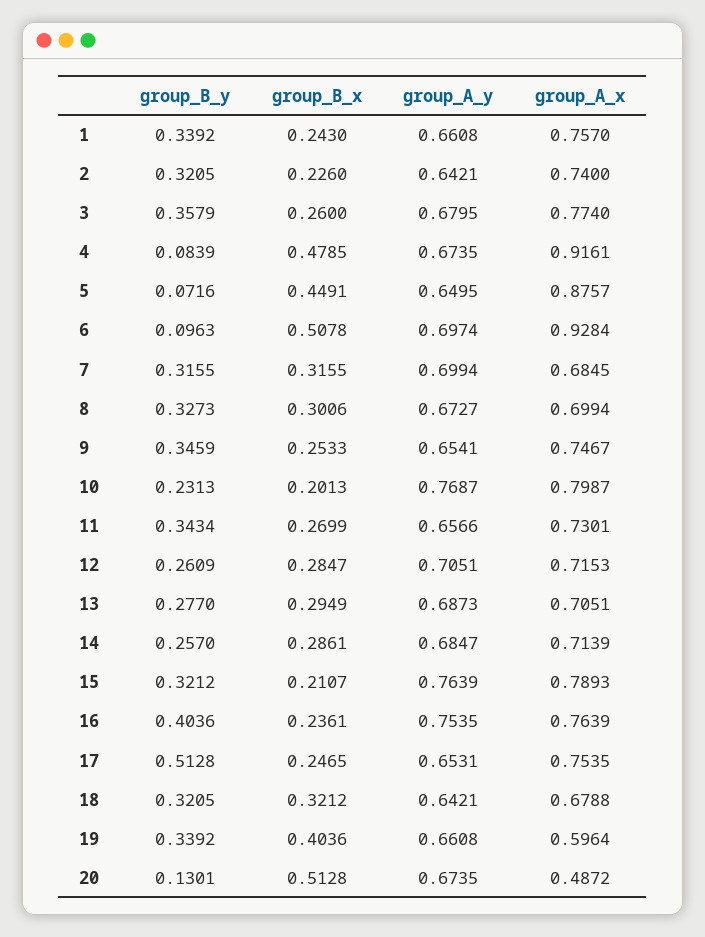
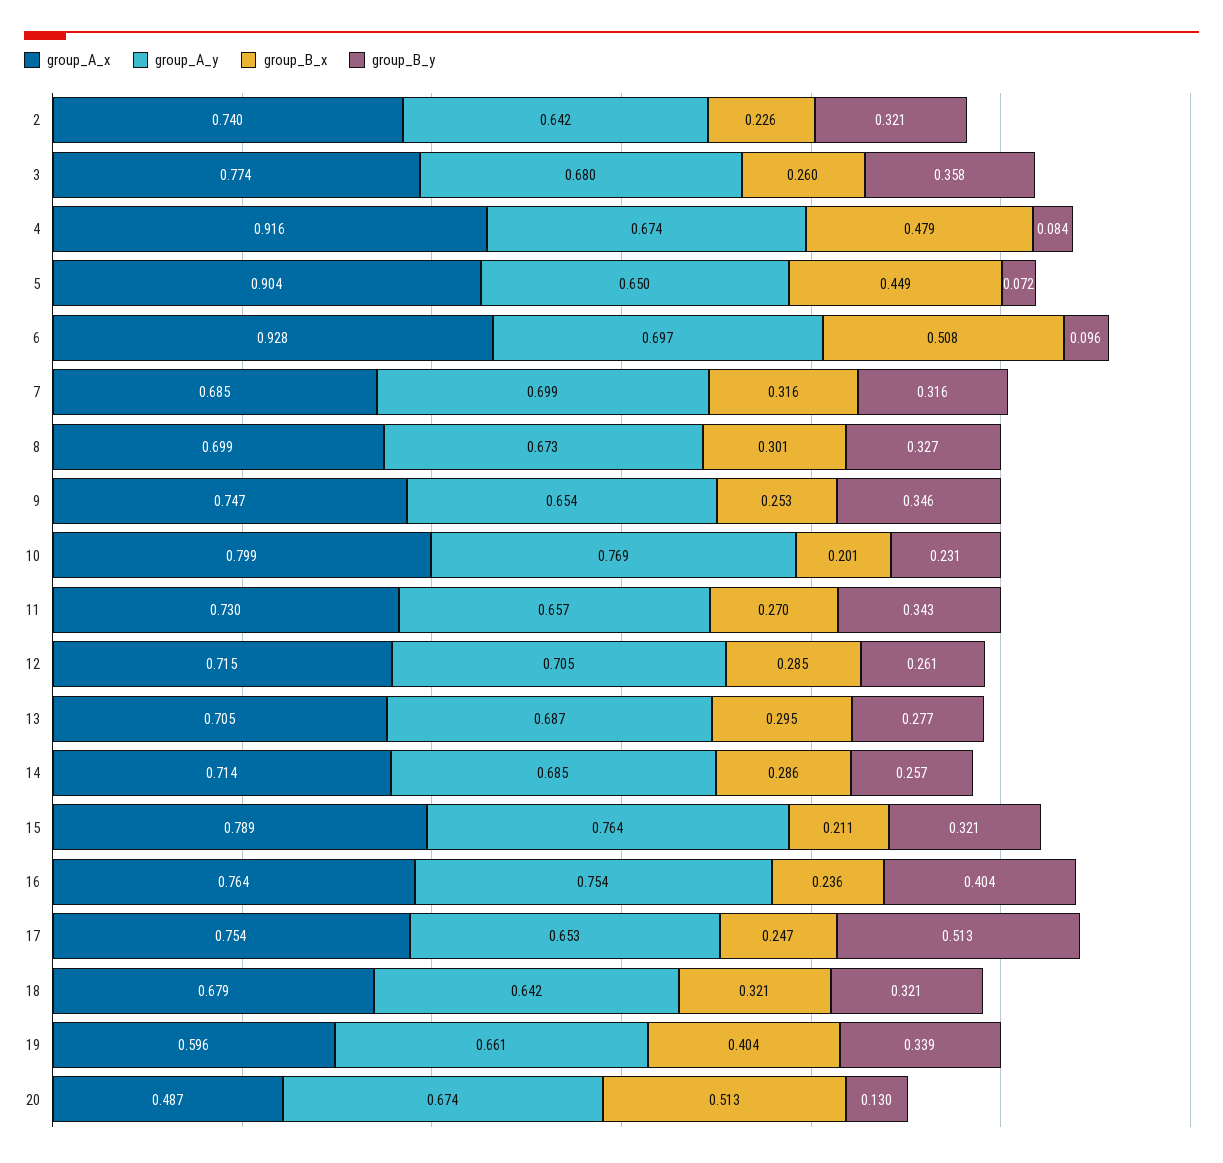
  {
    "group_B_y": {
-     "1": 0.3392,
      "2": 0.3205,
      "3": 0.3579,
      "4": 0.0839,
      "5": 0.0716,
      "6": 0.0963,
      "7": 0.3155,
      "8": 0.3273,
      "9": 0.3459,
      "10": 0.2313,
      "11": 0.3434,
      "12": 0.2609,
      "13": 0.277,
      "14": 0.257,
      "15": 0.3212,
      "16": 0.4036,
      "17": 0.5128,
      "18": 0.3205,
      "19": 0.3392,
      "20": 0.1301
    },
    "group_B_x": {
-     "1": 0.243,
      "2": 0.226,
      "3": 0.26,
      "4": 0.4785,
      "5": 0.4491,
      "6": 0.5078,
      "7": 0.3155,
      "8": 0.3006,
      "9": 0.2533,
      "10": 0.2013,
      "11": 0.2699,
      "12": 0.2847,
      "13": 0.2949,
      "14": 0.2861,
      "15": 0.2107,
      "16": 0.2361,
      "17": 0.2465,
      "18": 0.3212,
      "19": 0.4036,
      "20": 0.5128
    },
    "group_A_y": {
-     "1": 0.6608,
      "2": 0.6421,
      "3": 0.6795,
      "4": 0.6735,
      "5": 0.6495,
      "6": 0.6974,
      "7": 0.6994,
      "8": 0.6727,
      "9": 0.6541,
      "10": 0.7687,
      "11": 0.6566,
      "12": 0.7051,
      "13": 0.6873,
      "14": 0.6847,
      "15": 0.7639,
      "16": 0.7535,
      "17": 0.6531,
      "18": 0.6421,
      "19": 0.6608,
      "20": 0.6735
    },
    "group_A_x": {
-     "1": 0.757,
      "2": 0.74,
      "3": 0.774,
      "4": 0.9161,
-     "5": 0.8757,
+     "5": 0.904,
      "6": 0.9284,
      "7": 0.6845,
      "8": 0.6994,
      "9": 0.7467,
      "10": 0.7987,
      "11": 0.7301,
      "12": 0.7153,
      "13": 0.7051,
      "14": 0.7139,
      "15": 0.7893,
      "16": 0.7639,
      "17": 0.7535,
      "18": 0.6788,
      "19": 0.5964,
      "20": 0.4872
    }
  }

